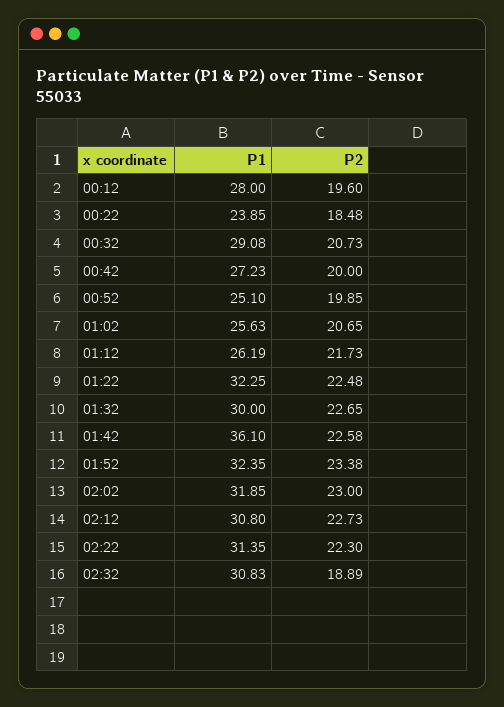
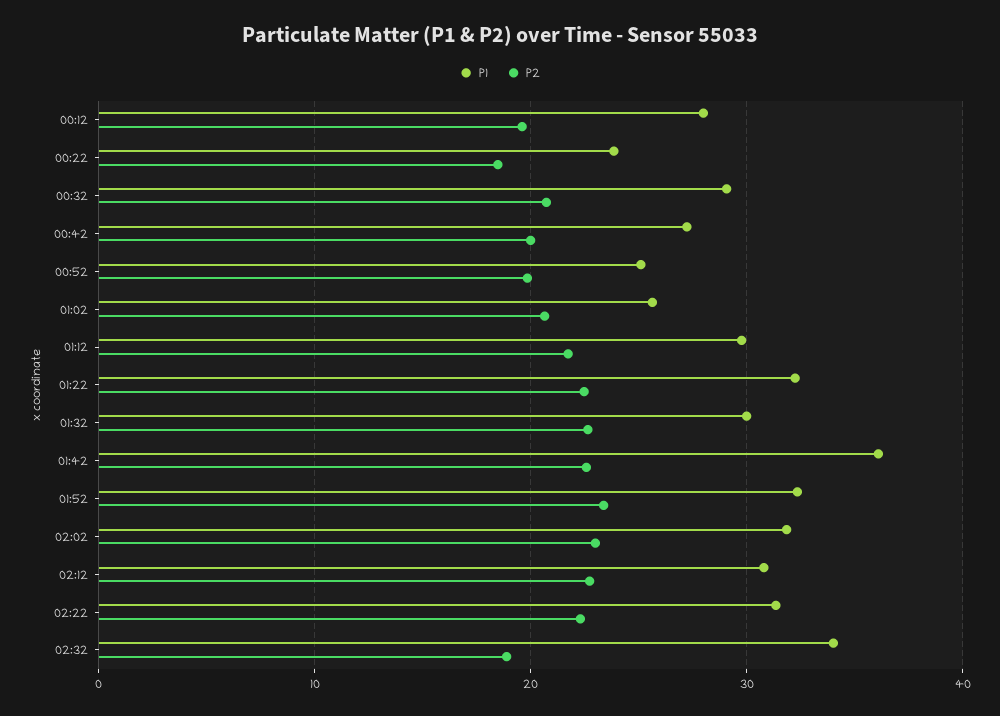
  {
    "P1": {
      "00:12": 28,
      "00:22": 23.85,
      "00:32": 29.08,
      "00:42": 27.23,
      "00:52": 25.1,
      "01:02": 25.63,
-     "01:12": 26.19,
+     "01:12": 30,
      "01:22": 32.25,
      "01:32": 30,
      "01:42": 36.1,
      "01:52": 32.35,
      "02:02": 31.85,
      "02:12": 30.8,
      "02:22": 31.35,
-     "02:32": 30.83
+     "02:32": 34
    },
    "P2": {
      "00:12": 19.6,
      "00:22": 18.48,
      "00:32": 20.73,
      "00:42": 20,
      "00:52": 19.85,
      "01:02": 20.65,
      "01:12": 21.73,
      "01:22": 22.48,
      "01:32": 22.65,
      "01:42": 22.58,
      "01:52": 23.38,
      "02:02": 23,
      "02:12": 22.73,
      "02:22": 22.3,
      "02:32": 18.89
    }
  }

